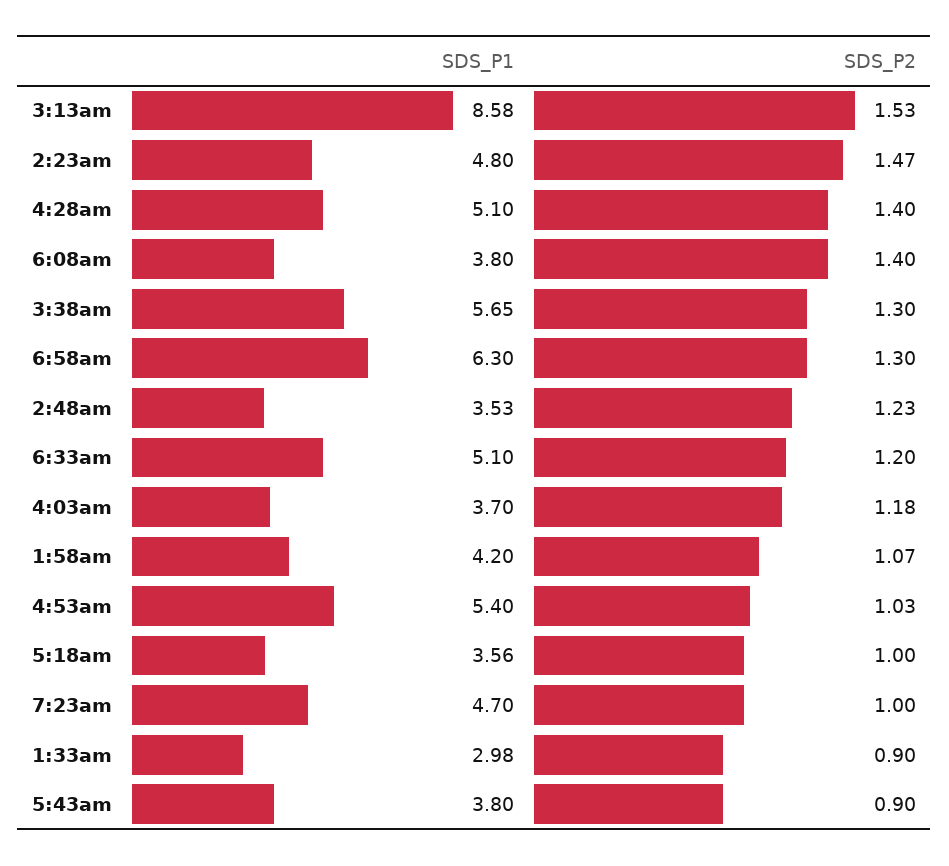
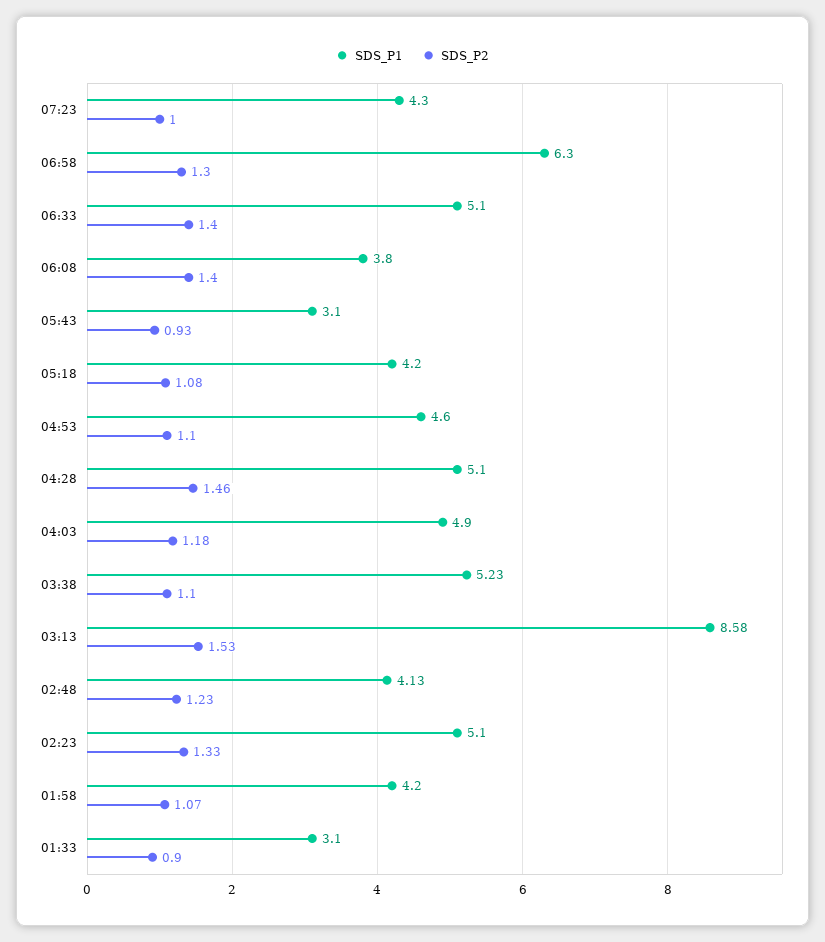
  {
    "SDS_P1": {
      "3:13am": 8.58,
-     "2:23am": 4.8,
+     "2:23am": 5.1,
      "4:28am": 5.1,
      "6:08am": 3.8,
-     "3:38am": 5.65,
+     "3:38am": 5.23,
      "6:58am": 6.3,
-     "2:48am": 3.53,
+     "2:48am": 4.13,
      "6:33am": 5.1,
-     "4:03am": 3.7,
+     "4:03am": 4.9,
      "1:58am": 4.2,
-     "4:53am": 5.4,
+     "4:53am": 4.6,
-     "5:18am": 3.56,
+     "5:18am": 4.2,
-     "7:23am": 4.7,
+     "7:23am": 4.3,
-     "1:33am": 2.98,
+     "1:33am": 3.1,
-     "5:43am": 3.8
+     "5:43am": 3.1
    },
    "SDS_P2": {
      "3:13am": 1.53,
-     "2:23am": 1.47,
+     "2:23am": 1.33,
-     "4:28am": 1.4,
+     "4:28am": 1.46,
      "6:08am": 1.4,
-     "3:38am": 1.3,
+     "3:38am": 1.1,
      "6:58am": 1.3,
      "2:48am": 1.23,
-     "6:33am": 1.2,
+     "6:33am": 1.4,
      "4:03am": 1.18,
      "1:58am": 1.07,
-     "4:53am": 1.03,
+     "4:53am": 1.1,
-     "5:18am": 1,
+     "5:18am": 1.08,
      "7:23am": 1,
      "1:33am": 0.9,
-     "5:43am": 0.9
+     "5:43am": 0.93
    }
  }

